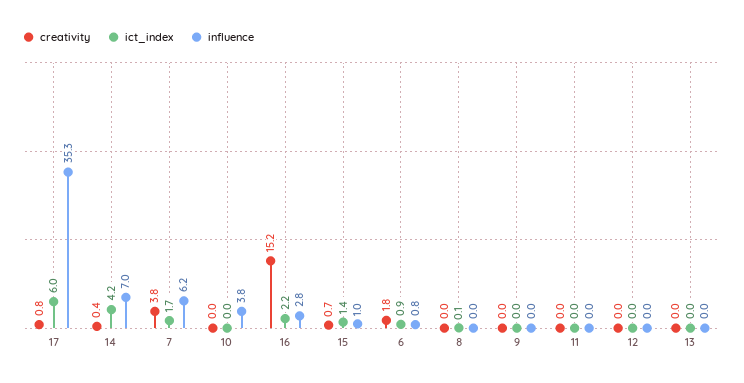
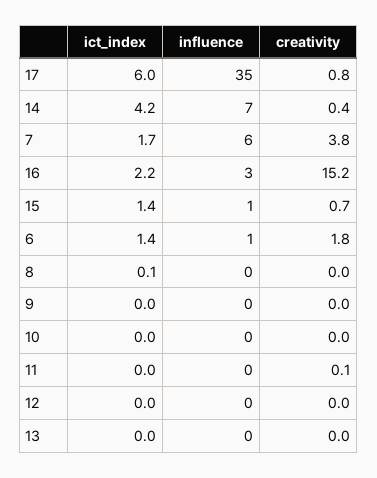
  {
    "creativity": {
      "17": 0.8,
      "14": 0.4,
      "7": 3.8,
      "10": 0,
      "16": 15.2,
      "15": 0.7,
      "6": 1.8,
      "8": 0,
      "9": 0,
-     "11": 0,
+     "11": 0.1,
      "12": 0,
      "13": 0
    },
    "ict_index": {
      "17": 6,
      "14": 4.2,
      "7": 1.7,
      "10": 0,
      "16": 2.2,
      "15": 1.4,
-     "6": 0.9,
+     "6": 1.4,
      "8": 0.1,
      "9": 0,
      "11": 0,
      "12": 0,
      "13": 0
    },
    "influence": {
      "17": 35.3,
      "14": 7,
      "7": 6.2,
-     "10": 3.8,
+     "10": 0,
      "16": 2.8,
      "15": 1,
      "6": 0.8,
      "8": 0,
      "9": 0,
      "11": 0,
      "12": 0,
      "13": 0
    }
  }

